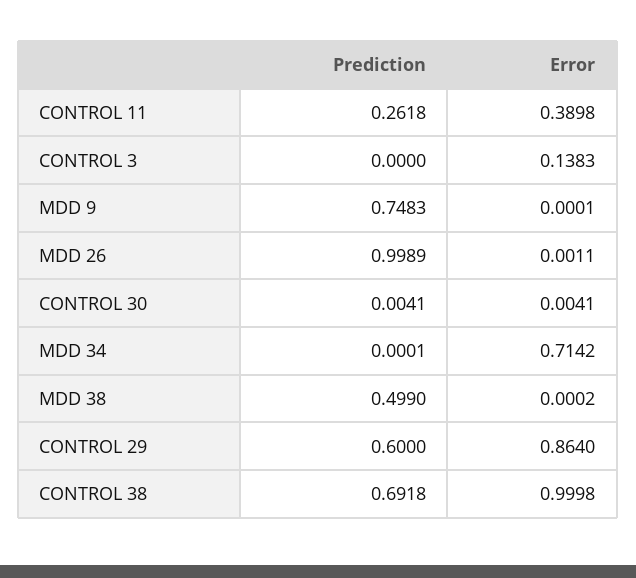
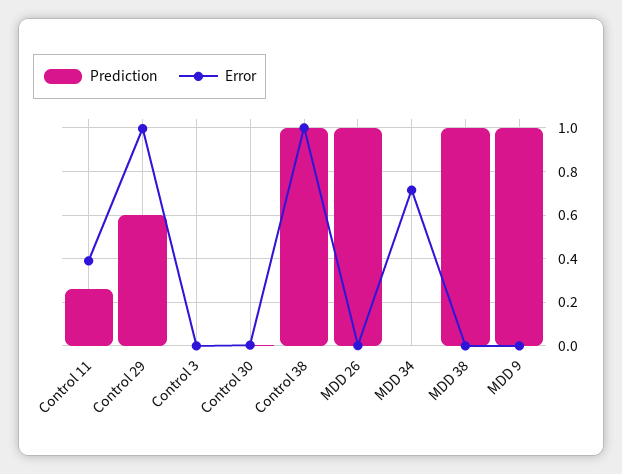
  {
    "Prediction": {
      "CONTROL 11": 0.2618,
      "CONTROL 3": 0,
-     "MDD 9": 0.7483,
+     "MDD 9": 1,
      "MDD 26": 0.9989,
      "CONTROL 30": 0.0041,
      "MDD 34": 0.0001,
-     "MDD 38": 0.499,
+     "MDD 38": 1,
      "CONTROL 29": 0.6,
-     "CONTROL 38": 0.6918
+     "CONTROL 38": 1
    },
    "Error": {
      "CONTROL 11": 0.3898,
-     "CONTROL 3": 0.1383,
+     "CONTROL 3": 0,
      "MDD 9": 0.0001,
      "MDD 26": 0.0011,
      "CONTROL 30": 0.0041,
      "MDD 34": 0.7142,
      "MDD 38": 0.0002,
-     "CONTROL 29": 0.864,
+     "CONTROL 29": 1,
      "CONTROL 38": 0.9998
    }
  }

